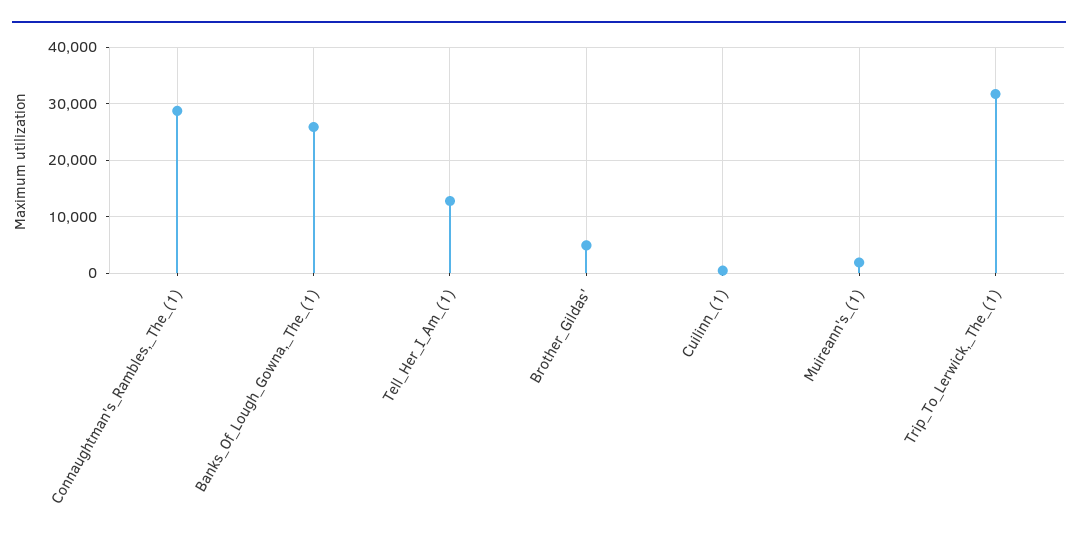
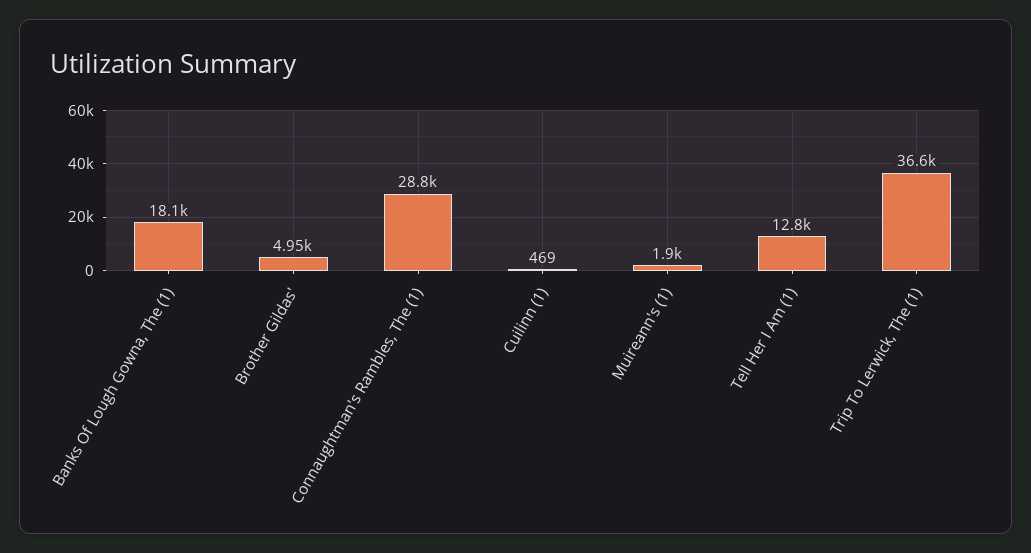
  {
    "Connaughtman's_Rambles,_The_(1)": 28800,
-   "Banks_Of_Lough_Gowna,_The_(1)": 26000,
+   "Banks_Of_Lough_Gowna,_The_(1)": 18100,
    "Tell_Her_I_Am_(1)": 12800,
    "Brother_Gildas'": 4950,
    "Cuilinn_(1)": 469,
    "Muireann's_(1)": 1900,
-   "Trip_To_Lerwick,_The_(1)": 32000
+   "Trip_To_Lerwick,_The_(1)": 36600
  }

